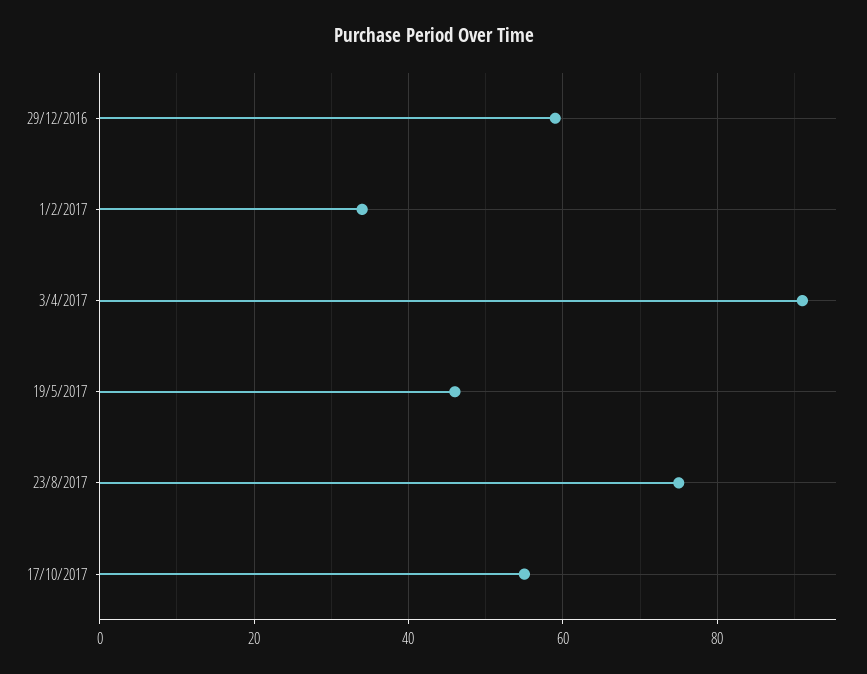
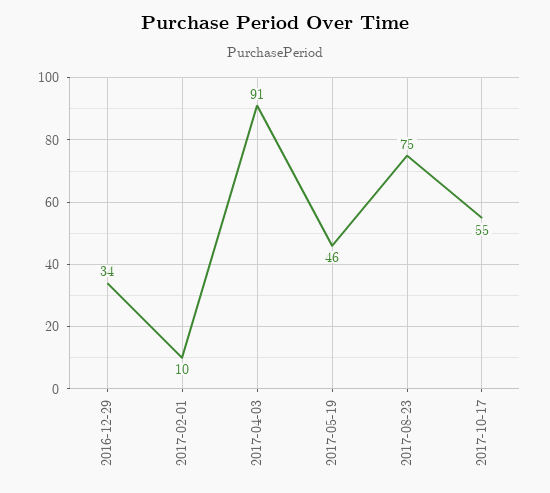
  {
-   "29/12/2016": 60,
+   "29/12/2016": 34,
-   "1/2/2017": 35,
+   "1/2/2017": 10,
    "3/4/2017": 91,
    "19/5/2017": 46,
    "23/8/2017": 75,
    "17/10/2017": 55
  }

